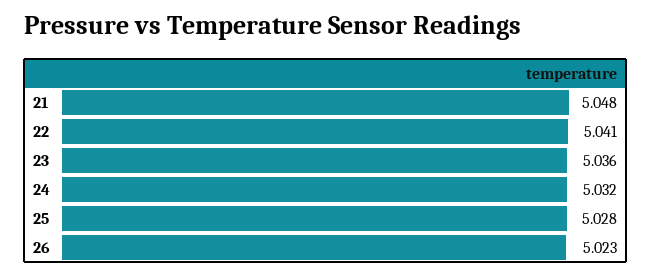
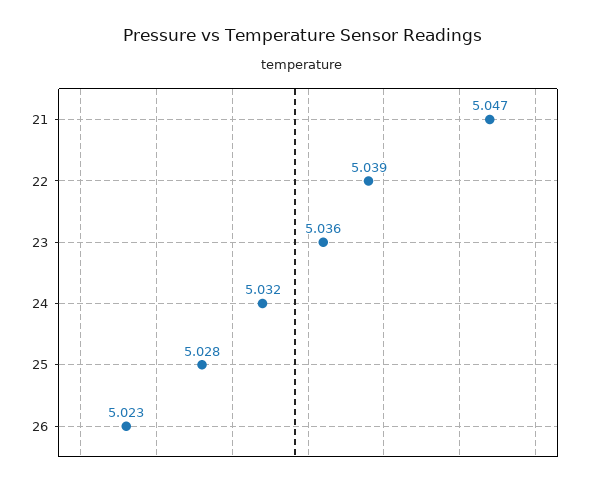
  {
-   "21": 5.048,
+   "21": 5.047,
-   "22": 5.041,
+   "22": 5.039,
    "23": 5.036,
    "24": 5.032,
    "25": 5.028,
    "26": 5.023
  }

